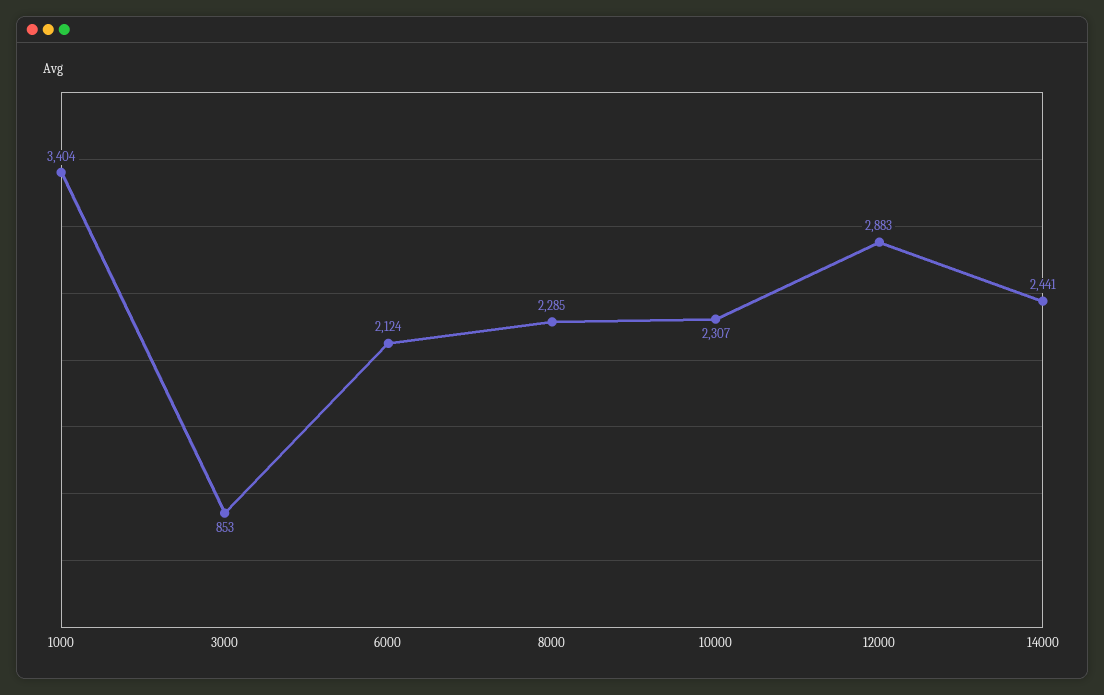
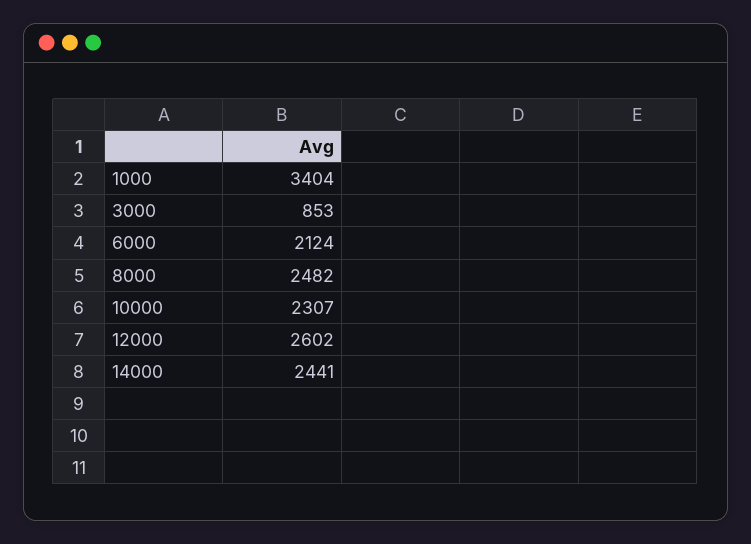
  {
    "1000": 3404,
    "3000": 853,
    "6000": 2124,
-   "8000": 2285,
+   "8000": 2482,
    "10000": 2307,
-   "12000": 2883,
+   "12000": 2602,
    "14000": 2441
  }

